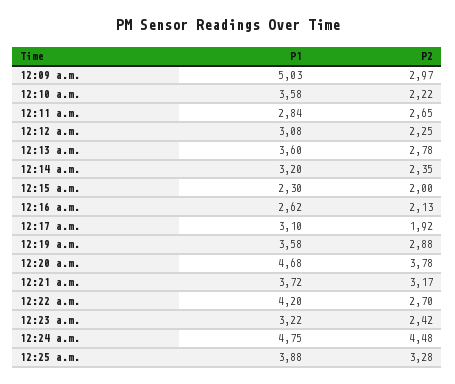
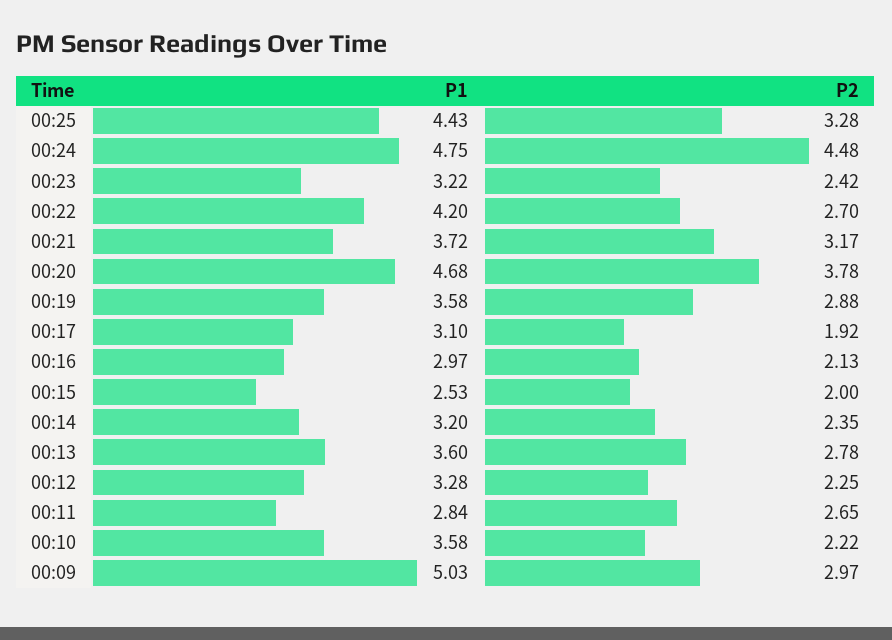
  {
    "P1": {
      "12:09 a.m.": 5.03,
      "12:10 a.m.": 3.58,
      "12:11 a.m.": 2.84,
-     "12:12 a.m.": 3.08,
+     "12:12 a.m.": 3.28,
      "12:13 a.m.": 3.6,
      "12:14 a.m.": 3.2,
-     "12:15 a.m.": 2.3,
+     "12:15 a.m.": 2.53,
-     "12:16 a.m.": 2.62,
+     "12:16 a.m.": 2.97,
      "12:17 a.m.": 3.1,
      "12:19 a.m.": 3.58,
      "12:20 a.m.": 4.68,
      "12:21 a.m.": 3.72,
      "12:22 a.m.": 4.2,
      "12:23 a.m.": 3.22,
      "12:24 a.m.": 4.75,
-     "12:25 a.m.": 3.88
+     "12:25 a.m.": 4.43
    },
    "P2": {
      "12:09 a.m.": 2.97,
      "12:10 a.m.": 2.22,
      "12:11 a.m.": 2.65,
      "12:12 a.m.": 2.25,
      "12:13 a.m.": 2.78,
      "12:14 a.m.": 2.35,
      "12:15 a.m.": 2,
      "12:16 a.m.": 2.13,
      "12:17 a.m.": 1.92,
      "12:19 a.m.": 2.88,
      "12:20 a.m.": 3.78,
      "12:21 a.m.": 3.17,
      "12:22 a.m.": 2.7,
      "12:23 a.m.": 2.42,
      "12:24 a.m.": 4.48,
      "12:25 a.m.": 3.28
    }
  }

